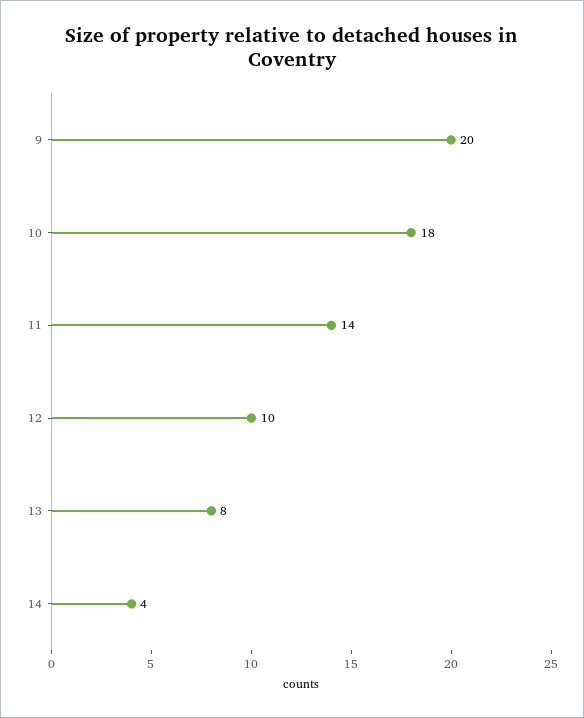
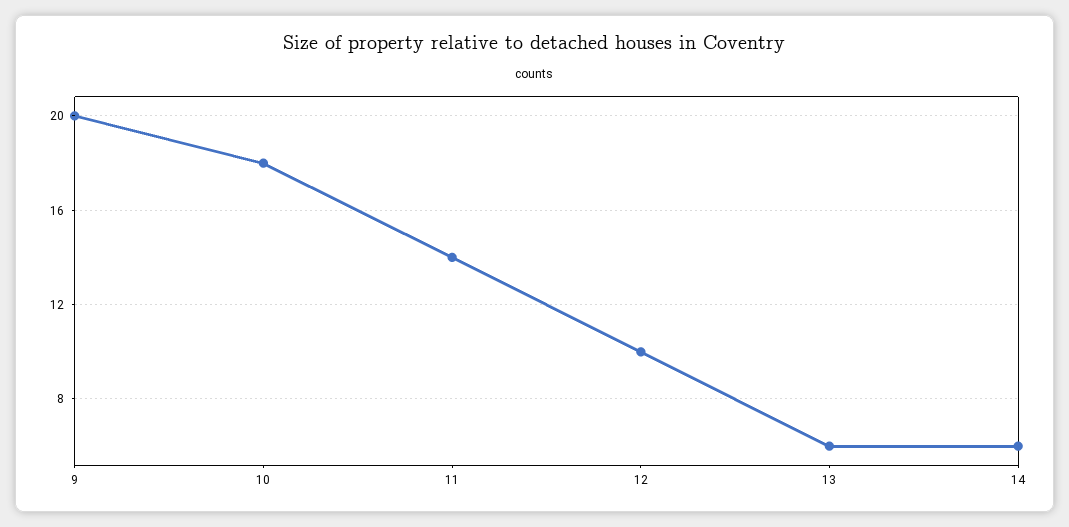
  {
    "9": 20,
    "10": 18,
    "11": 14,
    "12": 10,
-   "13": 8,
+   "13": 6,
-   "14": 4
+   "14": 6
  }

